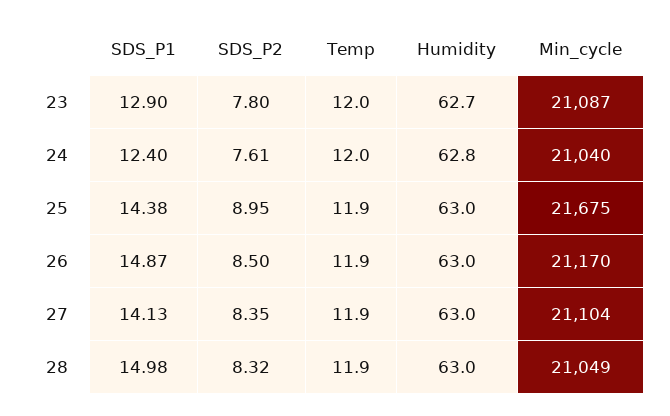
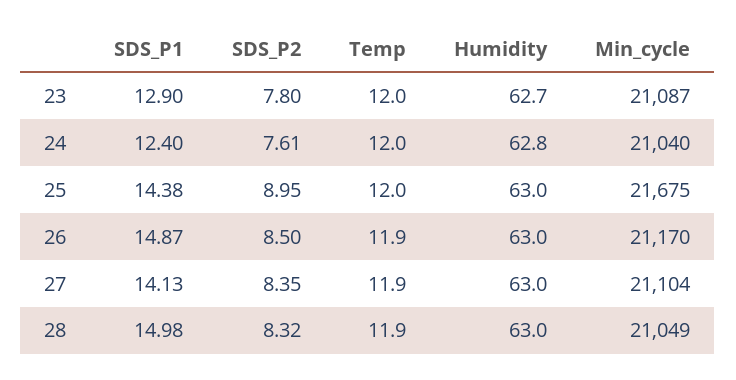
  {
    "SDS_P1": {
      "23": 12.9,
      "24": 12.4,
      "25": 14.38,
      "26": 14.87,
      "27": 14.13,
      "28": 14.98
    },
    "SDS_P2": {
      "23": 7.8,
      "24": 7.61,
      "25": 8.95,
      "26": 8.5,
      "27": 8.35,
      "28": 8.32
    },
    "Temp": {
      "23": 12,
      "24": 12,
-     "25": 11.9,
+     "25": 12,
      "26": 11.9,
      "27": 11.9,
      "28": 11.9
    },
    "Humidity": {
      "23": 62.7,
      "24": 62.8,
      "25": 63,
      "26": 63,
      "27": 63,
      "28": 63
    },
    "Min_cycle": {
      "23": 21087,
      "24": 21040,
      "25": 21675,
      "26": 21170,
      "27": 21104,
      "28": 21049
    }
  }

